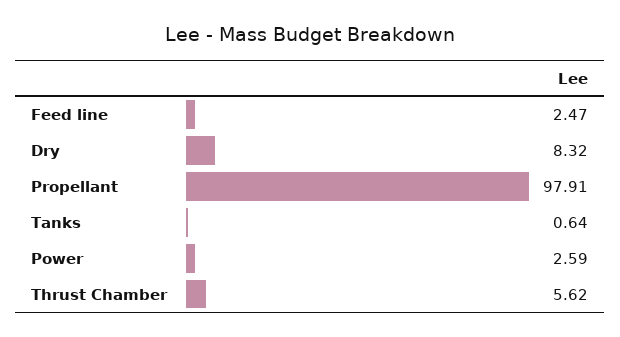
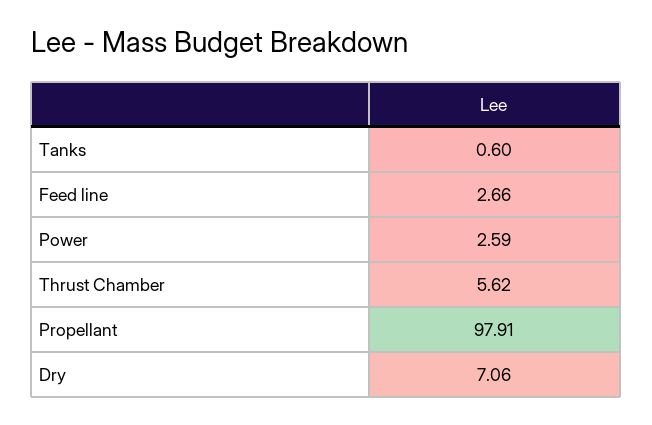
  {
-   "Feed line": 2.47,
+   "Feed line": 2.66,
-   "Dry": 8.32,
+   "Dry": 7.06,
    "Propellant": 97.91,
-   "Tanks": 0.64,
+   "Tanks": 0.6,
    "Power": 2.59,
    "Thrust Chamber": 5.62
  }

